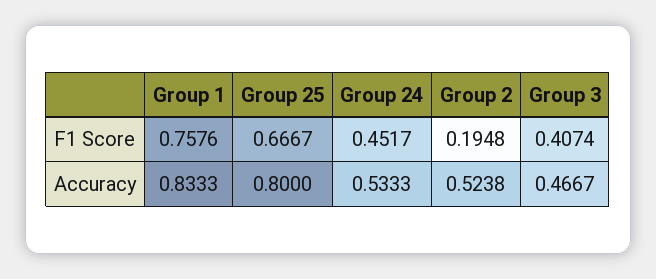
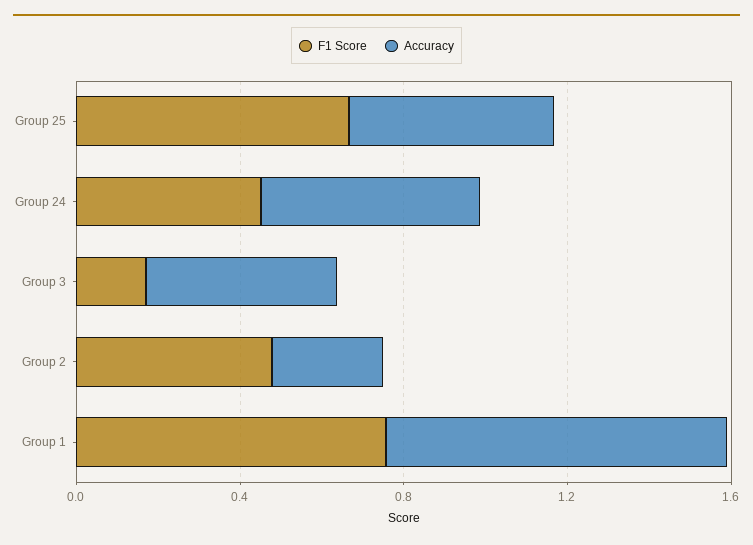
  {
    "F1 Score": {
      "Group 1": 0.7576,
      "Group 25": 0.6667,
      "Group 24": 0.4517,
-     "Group 2": 0.1948,
+     "Group 2": 0.5,
-     "Group 3": 0.4074
+     "Group 3": 0.2
    },
    "Accuracy": {
      "Group 1": 0.8333,
-     "Group 25": 0.8,
+     "Group 25": 0.5,
      "Group 24": 0.5333,
-     "Group 2": 0.5238,
+     "Group 2": 0.3,
      "Group 3": 0.4667
    }
  }

